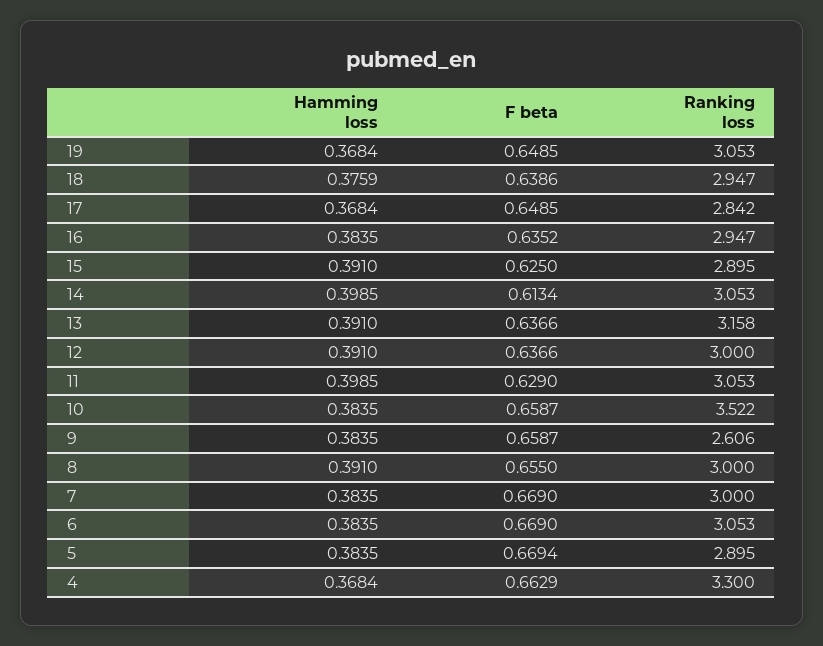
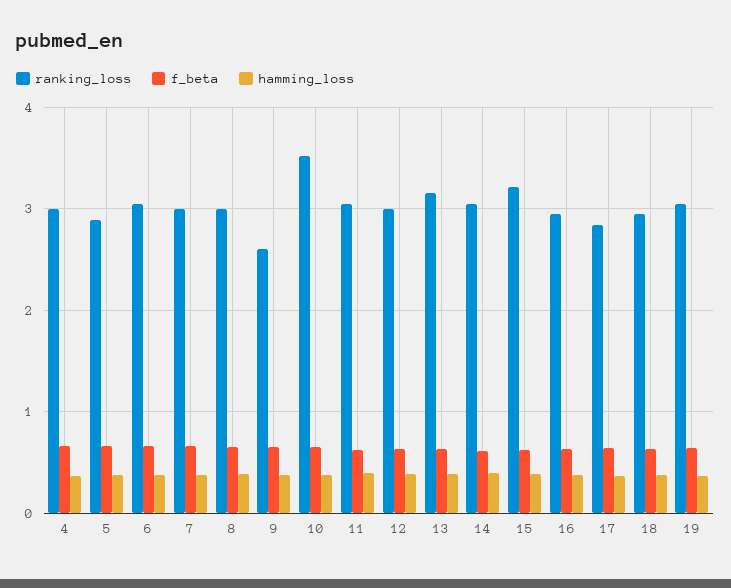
  {
    "Hamming loss": {
      "19": 0.3684,
      "18": 0.3759,
      "17": 0.3684,
      "16": 0.3835,
      "15": 0.391,
      "14": 0.3985,
      "13": 0.391,
      "12": 0.391,
      "11": 0.3985,
      "10": 0.3835,
      "9": 0.3835,
      "8": 0.391,
      "7": 0.3835,
      "6": 0.3835,
      "5": 0.3835,
      "4": 0.3684
    },
    "F beta": {
      "19": 0.6485,
      "18": 0.6386,
      "17": 0.6485,
      "16": 0.6352,
      "15": 0.625,
      "14": 0.6134,
      "13": 0.6366,
      "12": 0.6366,
      "11": 0.629,
      "10": 0.6587,
      "9": 0.6587,
      "8": 0.655,
      "7": 0.669,
      "6": 0.669,
      "5": 0.6694,
      "4": 0.6629
    },
    "Ranking loss": {
      "19": 3.053,
      "18": 2.947,
      "17": 2.842,
      "16": 2.947,
-     "15": 2.895,
+     "15": 3.2,
      "14": 3.053,
      "13": 3.158,
      "12": 3,
      "11": 3.053,
      "10": 3.522,
      "9": 2.606,
      "8": 3,
      "7": 3,
      "6": 3.053,
      "5": 2.895,
-     "4": 3.3
+     "4": 3
    }
  }

